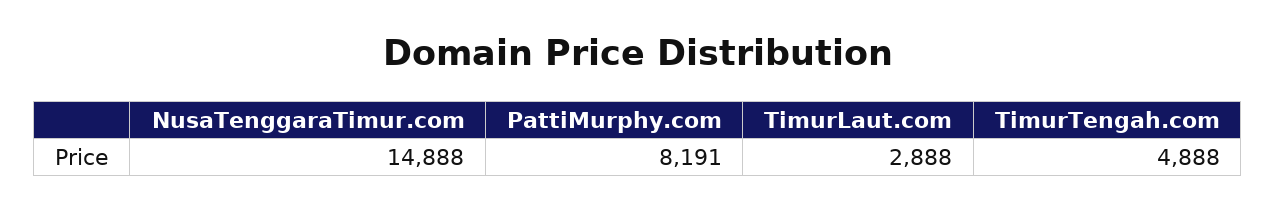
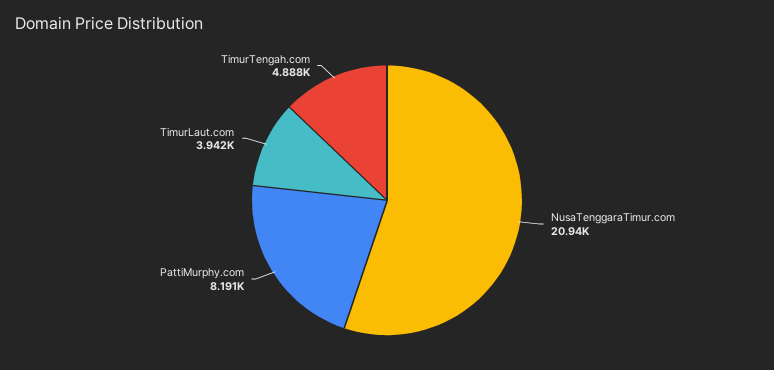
  {
-   "NusaTenggaraTimur.com": 14888,
+   "NusaTenggaraTimur.com": 20940,
    "PattiMurphy.com": 8191,
-   "TimurLaut.com": 2888,
+   "TimurLaut.com": 3942,
    "TimurTengah.com": 4888
  }

